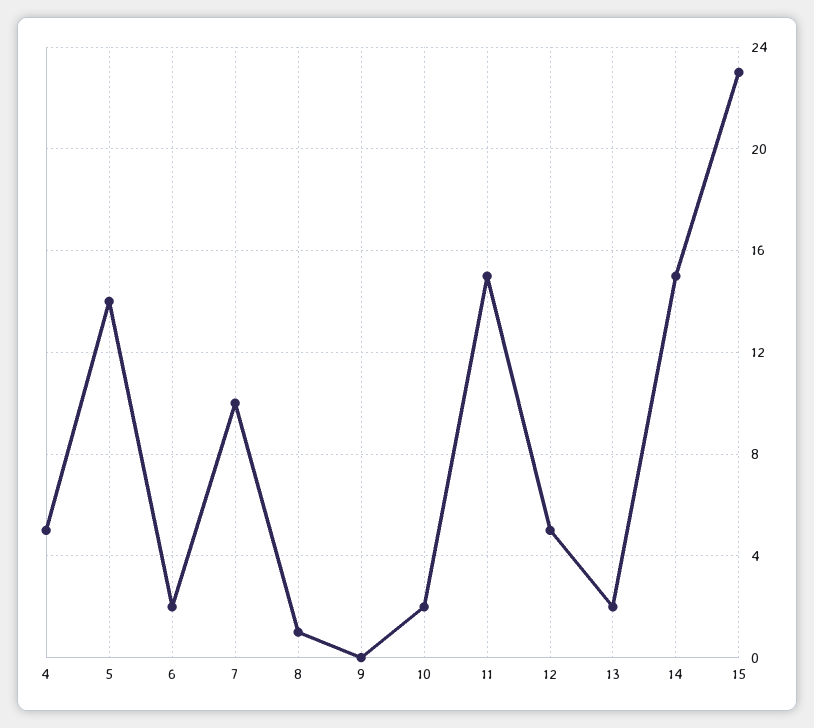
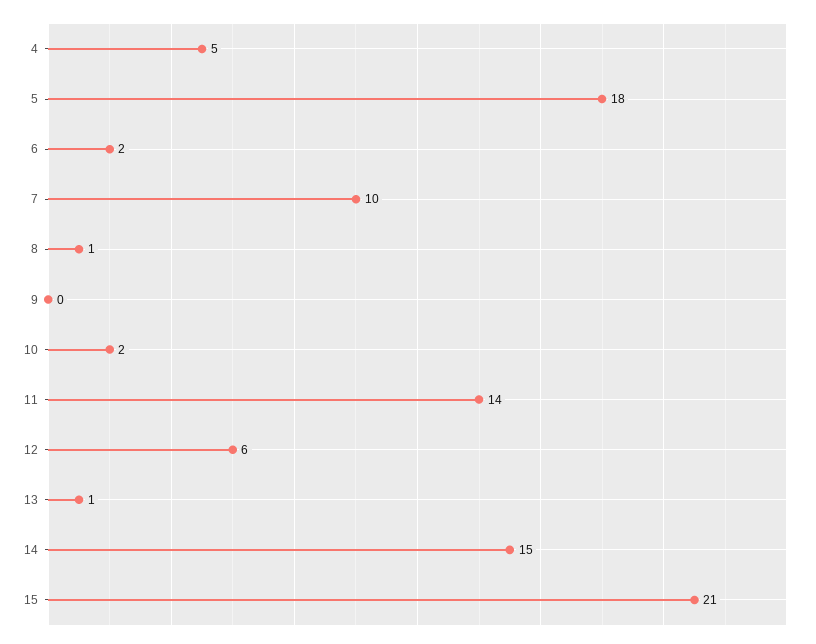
  {
    "4": 5,
-   "5": 14,
+   "5": 18,
    "6": 2,
    "7": 10,
    "8": 1,
    "9": 0,
    "10": 2,
-   "11": 15,
+   "11": 14,
-   "12": 5,
+   "12": 6,
-   "13": 2,
+   "13": 1,
    "14": 15,
-   "15": 23
+   "15": 21
  }

